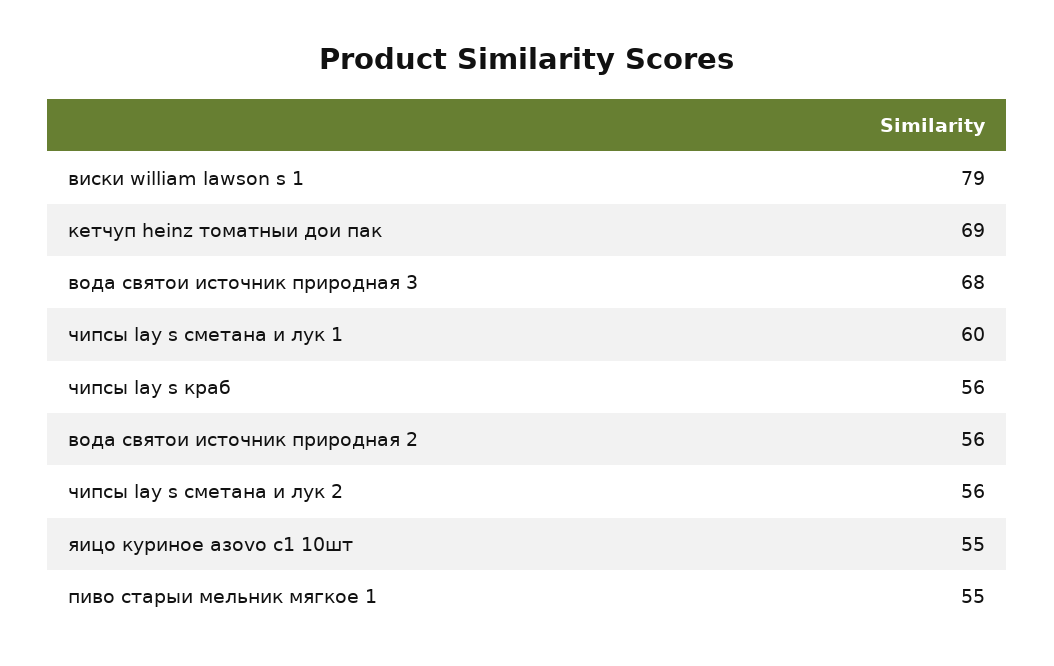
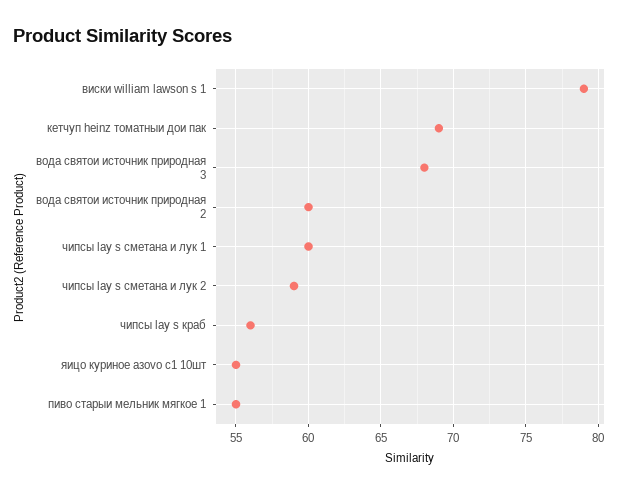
  {
    "виски william lawson s 1": 79,
    "кетчуп heinz томатныи дои пак": 69,
    "вода святои источник природная 3": 68,
    "чипсы lay s сметана и лук 1": 60,
    "чипсы lay s краб": 56,
-   "вода святои источник природная 2": 56,
+   "вода святои источник природная 2": 60,
-   "чипсы lay s сметана и лук 2": 56,
+   "чипсы lay s сметана и лук 2": 59,
    "яицо куриное азоvo с1 10шт": 55,
    "пиво старыи мельник мягкое 1": 55
  }

